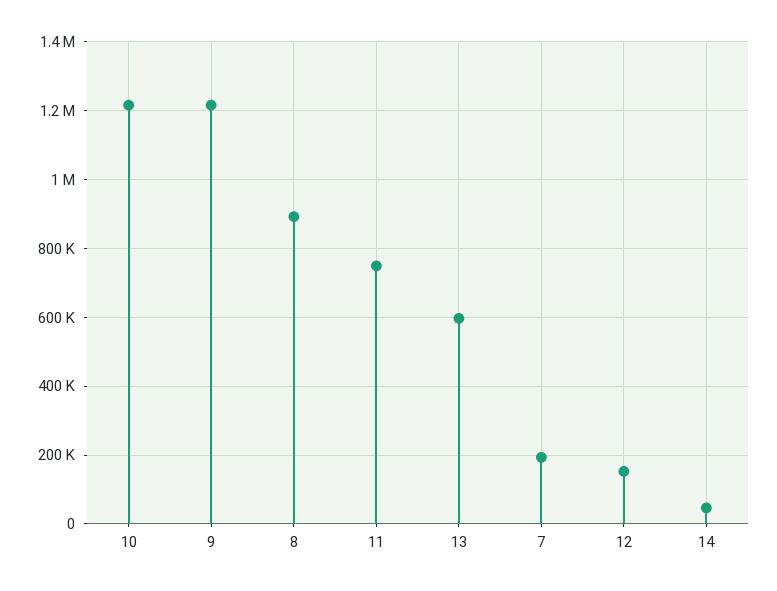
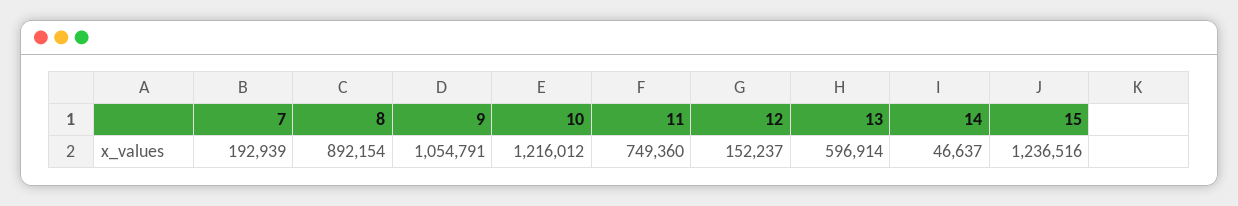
  {
    "10": 1216012,
-   "9": 1220000,
+   "9": 1054791,
    "8": 892154,
    "11": 749360,
    "13": 596914,
    "7": 192939,
    "12": 152237,
-   "14": 46637
+   "14": 46637,
+   "15": 1236516
  }

